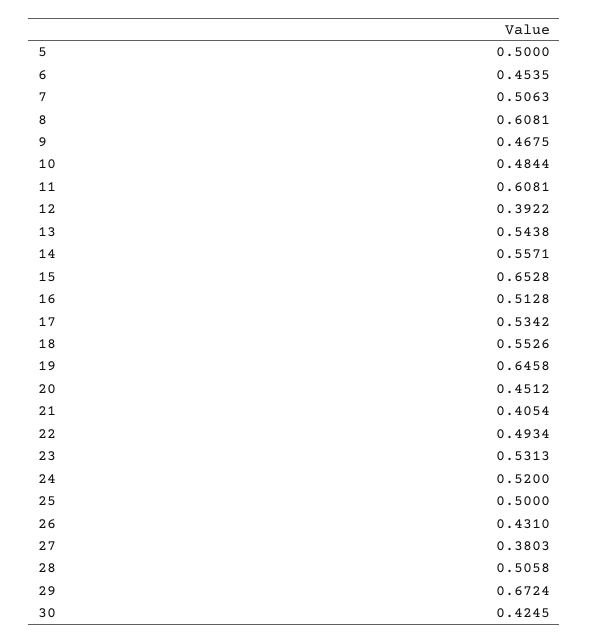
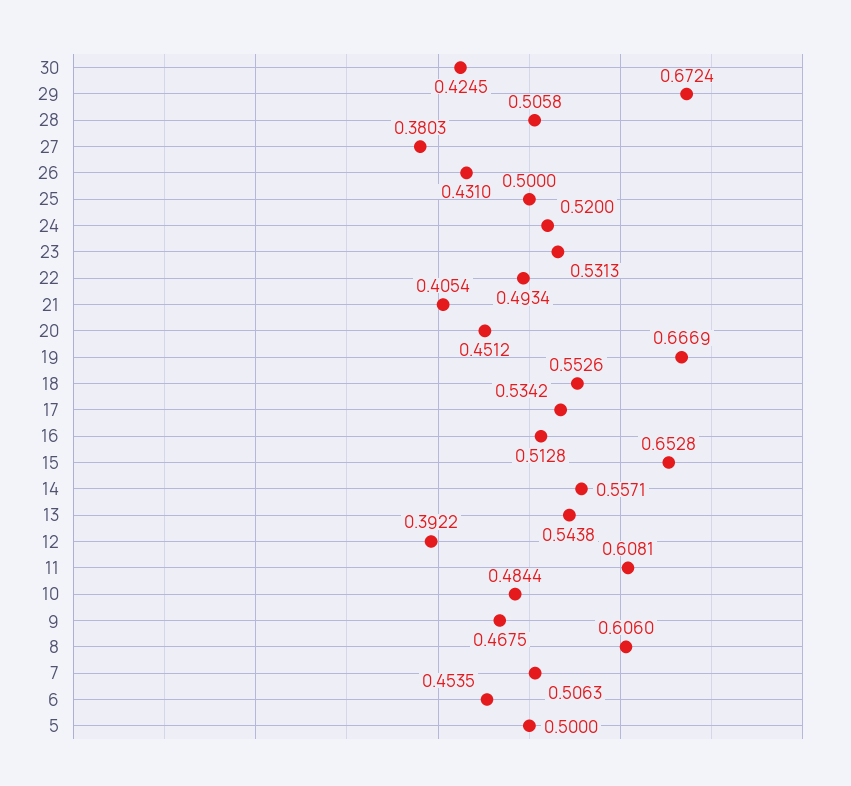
  {
    "5": 0.5,
    "6": 0.4535,
    "7": 0.5063,
-   "8": 0.6081,
+   "8": 0.606,
    "9": 0.4675,
    "10": 0.4844,
    "11": 0.6081,
    "12": 0.3922,
    "13": 0.5438,
    "14": 0.5571,
    "15": 0.6528,
    "16": 0.5128,
    "17": 0.5342,
    "18": 0.5526,
-   "19": 0.6458,
+   "19": 0.6669,
    "20": 0.4512,
    "21": 0.4054,
    "22": 0.4934,
    "23": 0.5313,
    "24": 0.52,
    "25": 0.5,
    "26": 0.431,
    "27": 0.3803,
    "28": 0.5058,
    "29": 0.6724,
    "30": 0.4245
  }

